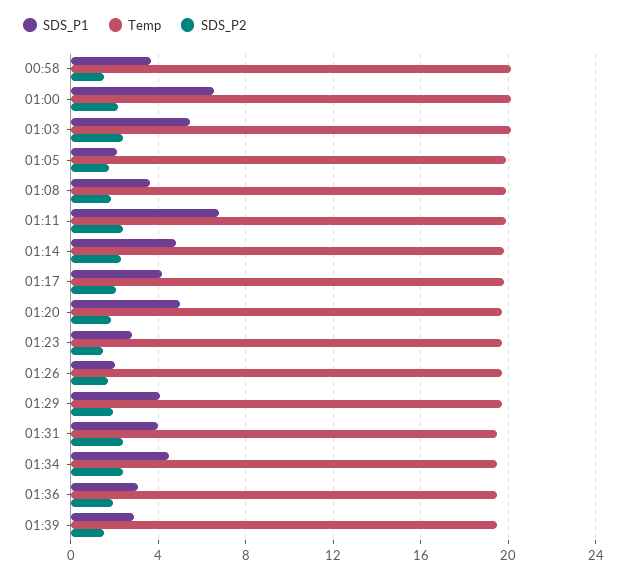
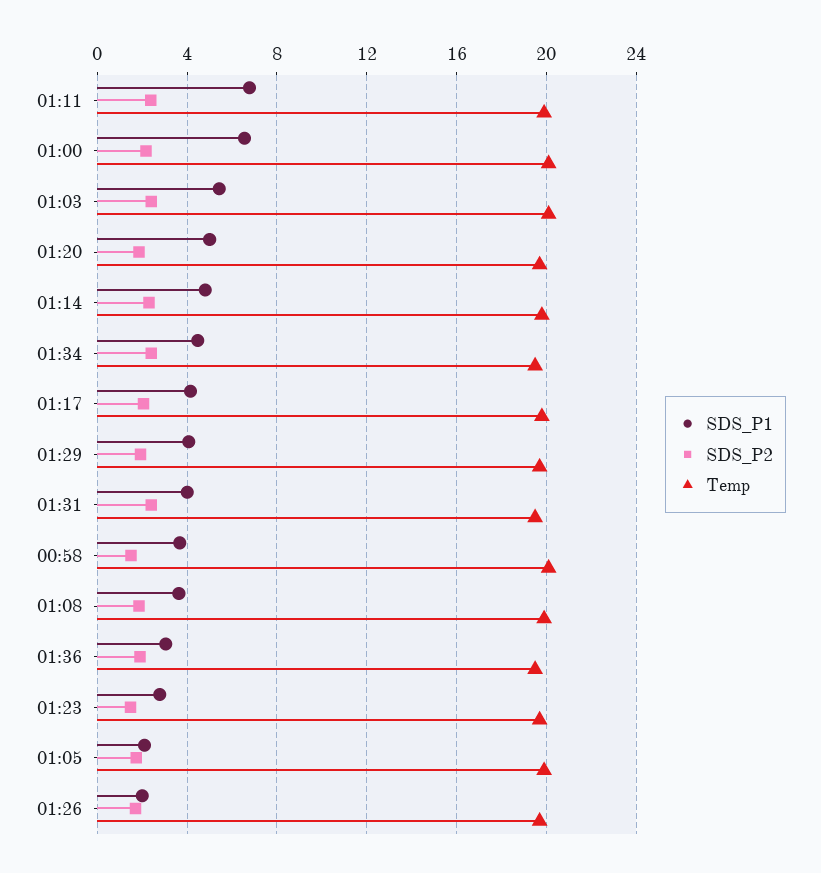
  {
    "SDS_P1": {
      "00:58": 3.5,
      "01:00": 6.5,
      "01:03": 5.5,
      "01:05": 2,
      "01:08": 3.5,
      "01:11": 7,
      "01:14": 5,
      "01:17": 4,
      "01:20": 5,
      "01:23": 3,
      "01:26": 2,
      "01:29": 4,
      "01:31": 4,
      "01:34": 4.5,
-     "01:36": 3,
+     "01:36": 3
-     "01:39": 3
    },
    "Temp": {
      "00:58": 20,
      "01:00": 20,
      "01:03": 20,
      "01:05": 20,
      "01:08": 20,
      "01:11": 20,
      "01:14": 20,
      "01:17": 20,
      "01:20": 19.5,
      "01:23": 19.5,
      "01:26": 19.5,
      "01:29": 19.5,
      "01:31": 19.5,
      "01:34": 19.5,
-     "01:36": 19.5,
+     "01:36": 19.5
-     "01:39": 19.5
    },
    "SDS_P2": {
      "00:58": 1.5,
      "01:00": 2,
      "01:03": 2.5,
      "01:05": 1.5,
      "01:08": 2,
      "01:11": 2.5,
      "01:14": 2.5,
      "01:17": 2,
      "01:20": 2,
      "01:23": 1.5,
      "01:26": 1.5,
      "01:29": 2,
      "01:31": 2.5,
      "01:34": 2.5,
-     "01:36": 2,
+     "01:36": 2
-     "01:39": 1.5
    }
  }

